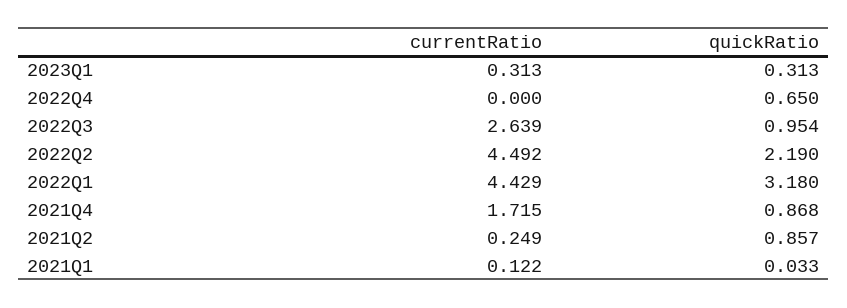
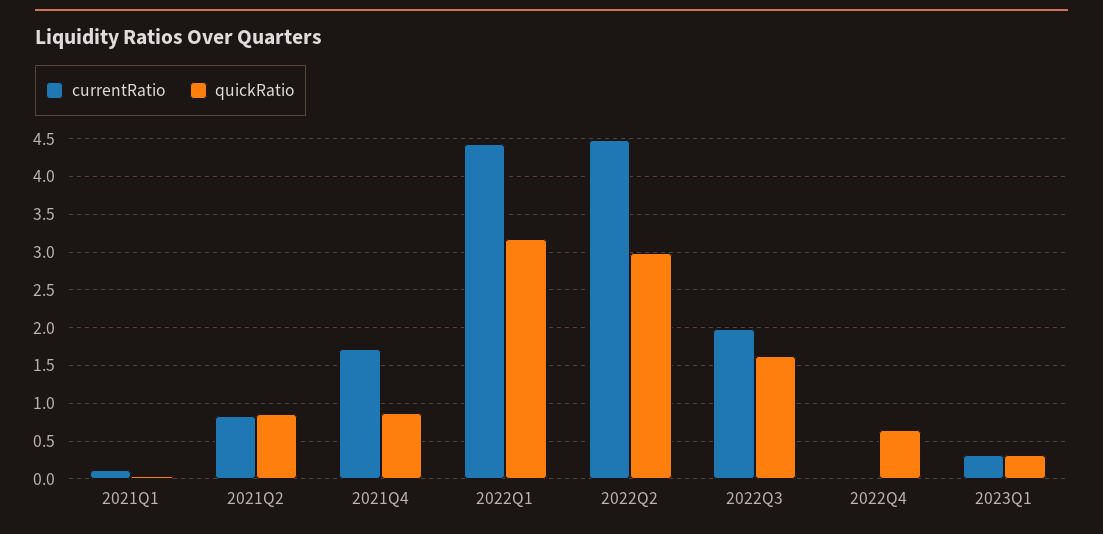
  {
    "currentRatio": {
      "2023Q1": 0.313,
      "2022Q4": 0,
-     "2022Q3": 2.639,
+     "2022Q3": 2,
      "2022Q2": 4.492,
      "2022Q1": 4.429,
      "2021Q4": 1.715,
-     "2021Q2": 0.249,
+     "2021Q2": 0.8,
      "2021Q1": 0.122
    },
    "quickRatio": {
      "2023Q1": 0.313,
      "2022Q4": 0.65,
-     "2022Q3": 0.954,
+     "2022Q3": 1.6,
-     "2022Q2": 2.19,
+     "2022Q2": 3,
      "2022Q1": 3.18,
      "2021Q4": 0.868,
      "2021Q2": 0.857,
      "2021Q1": 0.033
    }
  }

